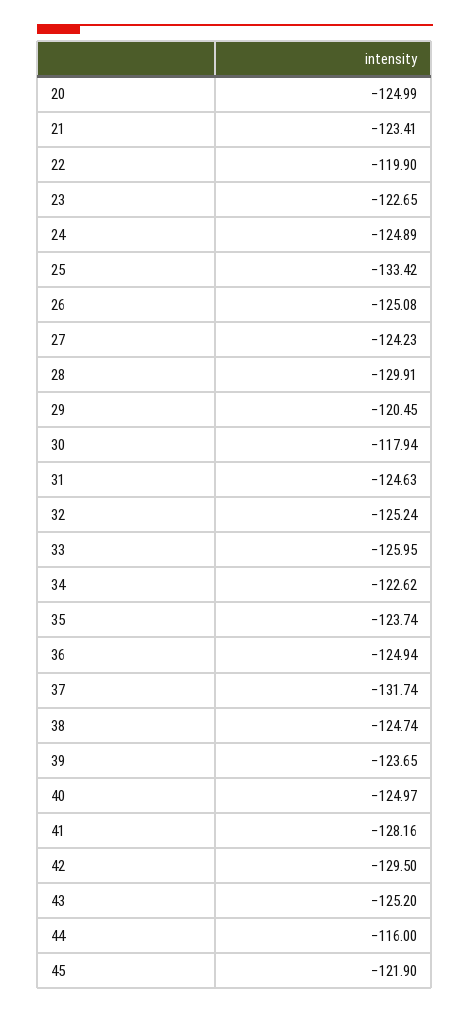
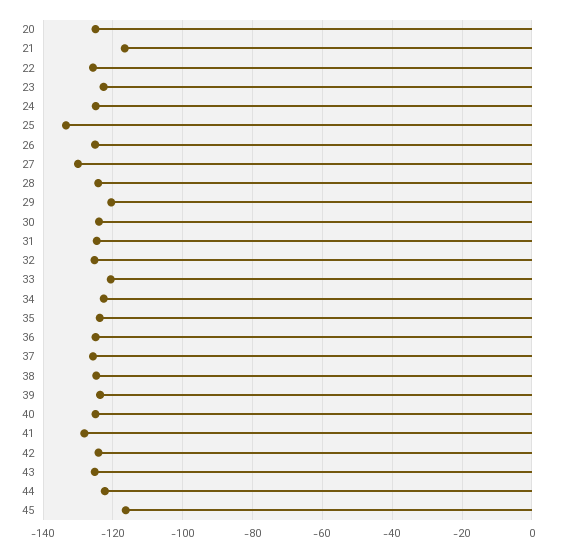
  {
    "20": -124.99,
-   "21": -123.41,
+   "21": -116,
-   "22": -119.9,
+   "22": -126,
    "23": -122.65,
    "24": -124.89,
    "25": -133.42,
    "26": -125.08,
-   "27": -124.23,
+   "27": -130,
-   "28": -129.91,
+   "28": -124,
    "29": -120.45,
-   "30": -117.94,
+   "30": -124,
    "31": -124.63,
    "32": -125.24,
-   "33": -125.95,
+   "33": -120,
    "34": -122.62,
    "35": -123.74,
    "36": -124.94,
-   "37": -131.74,
+   "37": -126,
    "38": -124.74,
    "39": -123.65,
    "40": -124.97,
    "41": -128.16,
-   "42": -129.5,
+   "42": -124,
    "43": -125.2,
-   "44": -116,
+   "44": -122,
-   "45": -121.9
+   "45": -116
  }

